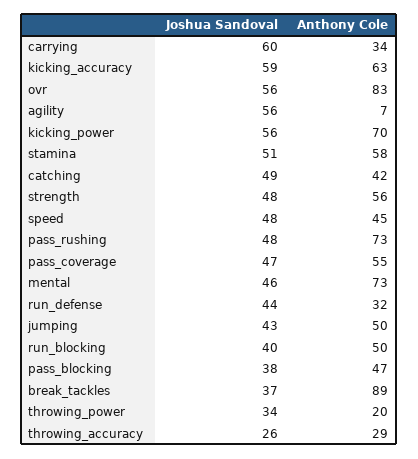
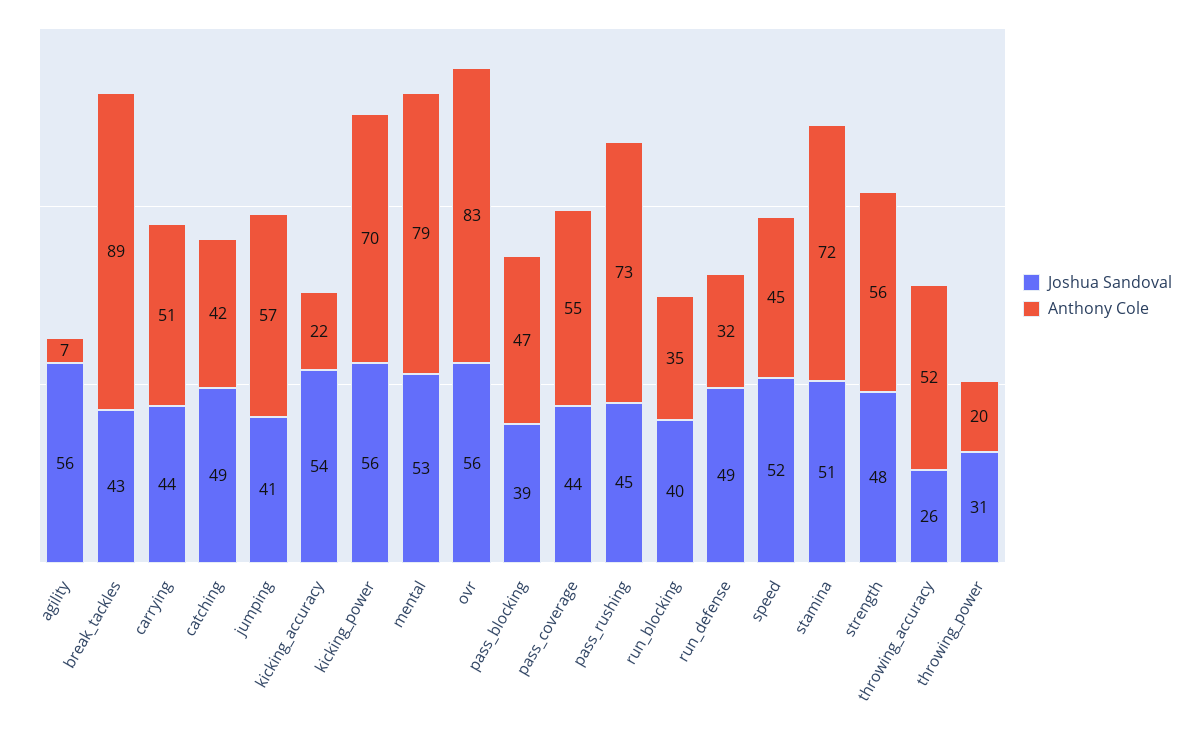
  {
    "Joshua Sandoval": {
-     "carrying": 60,
+     "carrying": 44,
-     "kicking_accuracy": 59,
+     "kicking_accuracy": 54,
      "ovr": 56,
      "agility": 56,
      "kicking_power": 56,
      "stamina": 51,
      "catching": 49,
      "strength": 48,
-     "speed": 48,
+     "speed": 52,
-     "pass_rushing": 48,
+     "pass_rushing": 45,
-     "pass_coverage": 47,
+     "pass_coverage": 44,
-     "mental": 46,
+     "mental": 53,
-     "run_defense": 44,
+     "run_defense": 49,
-     "jumping": 43,
+     "jumping": 41,
      "run_blocking": 40,
-     "pass_blocking": 38,
+     "pass_blocking": 39,
-     "break_tackles": 37,
+     "break_tackles": 43,
-     "throwing_power": 34,
+     "throwing_power": 31,
      "throwing_accuracy": 26
    },
    "Anthony Cole": {
-     "carrying": 34,
+     "carrying": 51,
-     "kicking_accuracy": 63,
+     "kicking_accuracy": 22,
      "ovr": 83,
      "agility": 7,
      "kicking_power": 70,
-     "stamina": 58,
+     "stamina": 72,
      "catching": 42,
      "strength": 56,
      "speed": 45,
      "pass_rushing": 73,
      "pass_coverage": 55,
-     "mental": 73,
+     "mental": 79,
      "run_defense": 32,
-     "jumping": 50,
+     "jumping": 57,
-     "run_blocking": 50,
+     "run_blocking": 35,
      "pass_blocking": 47,
      "break_tackles": 89,
      "throwing_power": 20,
-     "throwing_accuracy": 29
+     "throwing_accuracy": 52
    }
  }

